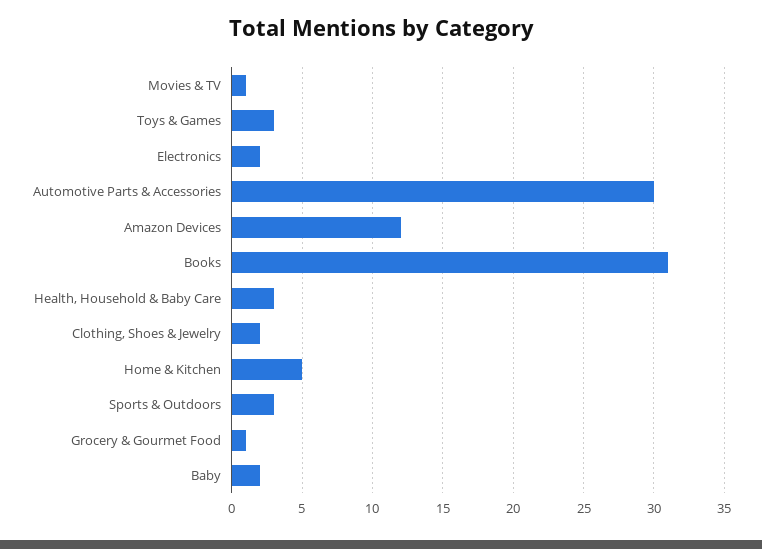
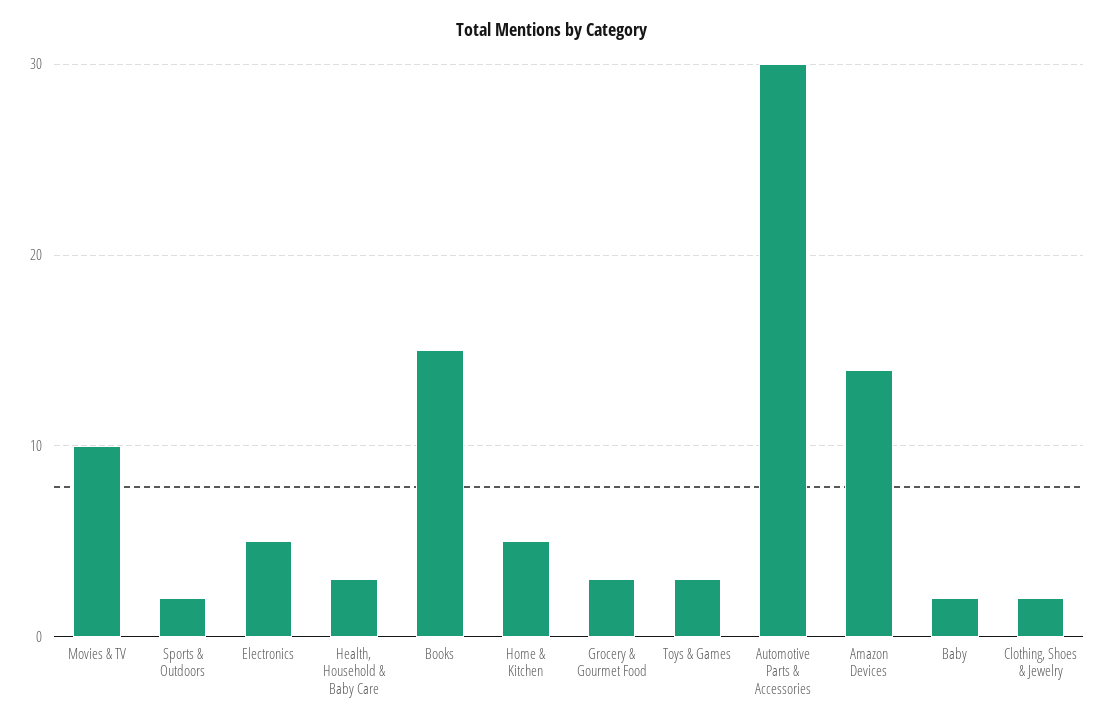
  {
-   "Movies & TV": 1,
+   "Movies & TV": 10,
    "Toys & Games": 3,
-   "Electronics": 2,
+   "Electronics": 5,
    "Automotive Parts & Accessories": 30,
-   "Amazon Devices": 12,
+   "Amazon Devices": 14,
-   "Books": 31,
+   "Books": 15,
    "Health, Household & Baby Care": 3,
    "Clothing, Shoes & Jewelry": 2,
    "Home & Kitchen": 5,
-   "Sports & Outdoors": 3,
+   "Sports & Outdoors": 2,
-   "Grocery & Gourmet Food": 1,
+   "Grocery & Gourmet Food": 3,
    "Baby": 2
  }

